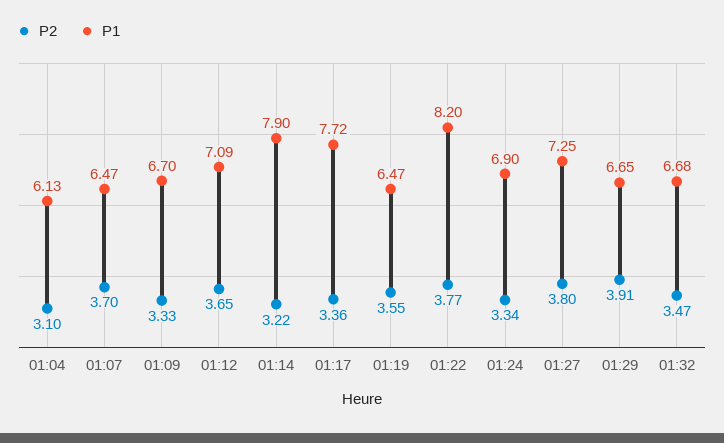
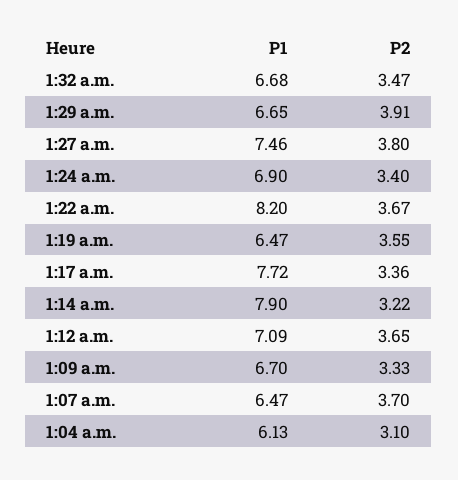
  {
    "P2": {
      "01:04": 3.1,
      "01:07": 3.7,
      "01:09": 3.33,
      "01:12": 3.65,
      "01:14": 3.22,
      "01:17": 3.36,
      "01:19": 3.55,
-     "01:22": 3.77,
+     "01:22": 3.67,
-     "01:24": 3.34,
+     "01:24": 3.4,
      "01:27": 3.8,
      "01:29": 3.91,
      "01:32": 3.47
    },
    "P1": {
      "01:04": 6.13,
      "01:07": 6.47,
      "01:09": 6.7,
      "01:12": 7.09,
      "01:14": 7.9,
      "01:17": 7.72,
      "01:19": 6.47,
      "01:22": 8.2,
      "01:24": 6.9,
-     "01:27": 7.25,
+     "01:27": 7.46,
      "01:29": 6.65,
      "01:32": 6.68
    }
  }

